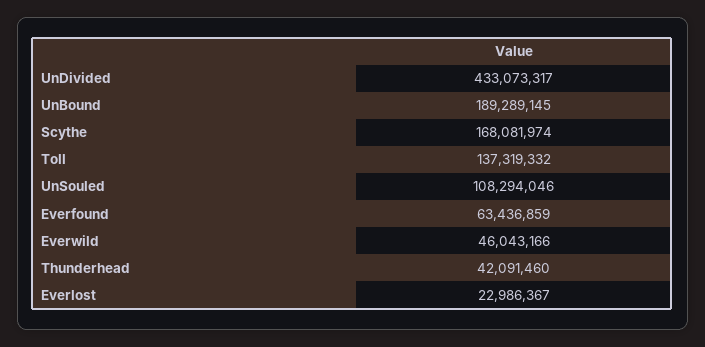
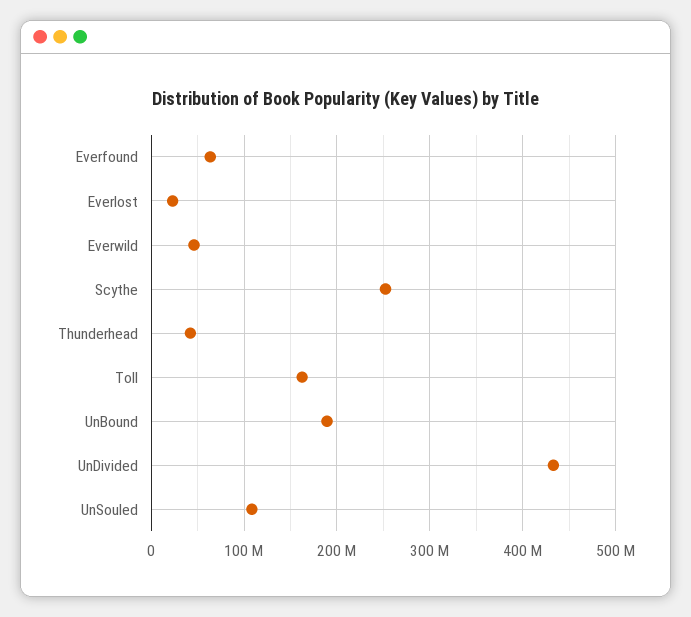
  {
    "UnDivided": 433073317,
    "UnBound": 189289145,
-   "Scythe": 168081974,
+   "Scythe": 250000000,
-   "Toll": 137319332,
+   "Toll": 160000000,
    "UnSouled": 108294046,
    "Everfound": 63436859,
    "Everwild": 46043166,
    "Thunderhead": 42091460,
    "Everlost": 22986367
  }

